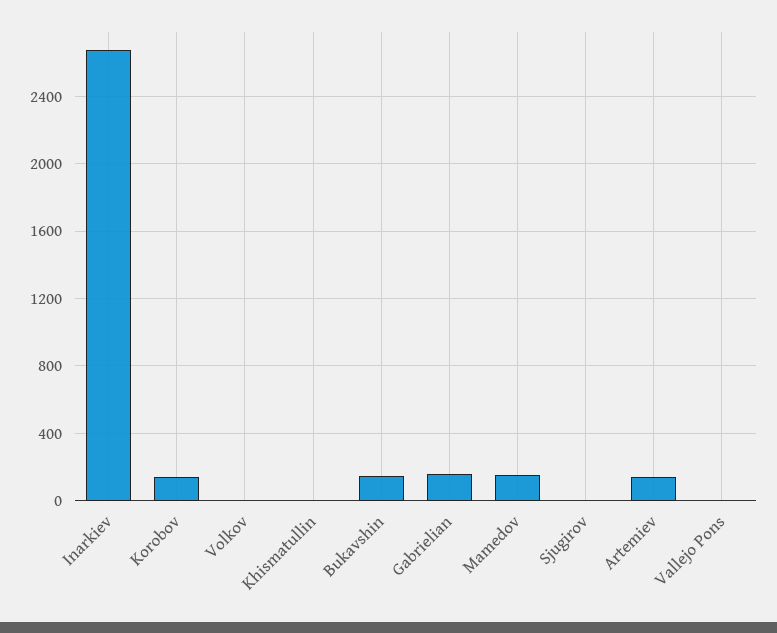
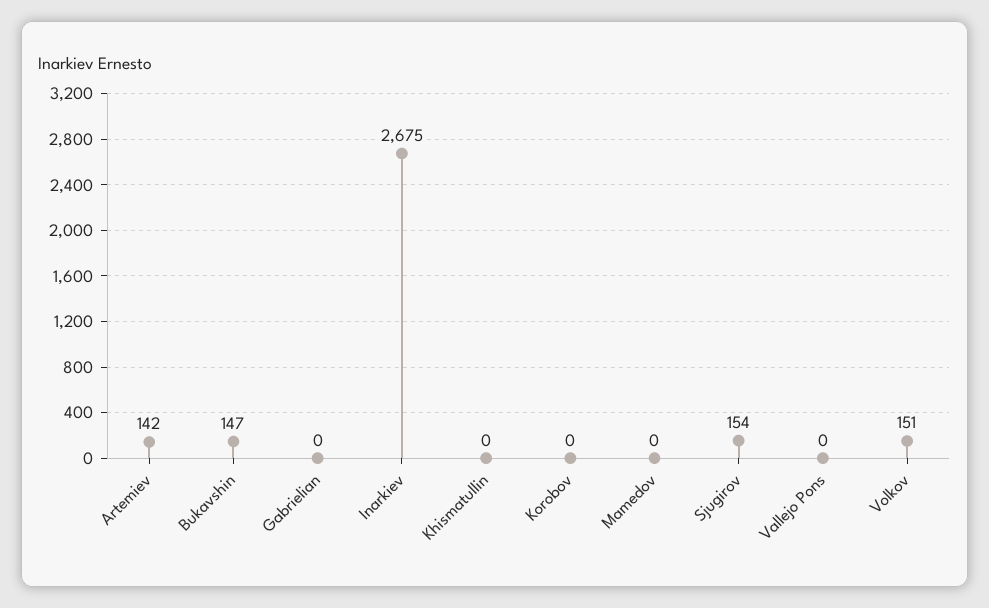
  {
    "Inarkiev": 2675,
-   "Korobov": 150,
+   "Korobov": 0,
-   "Volkov": 0,
+   "Volkov": 151,
    "Khismatullin": 0,
    "Bukavshin": 147,
-   "Gabrielian": 150,
+   "Gabrielian": 0,
-   "Mamedov": 150,
+   "Mamedov": 0,
-   "Sjugirov": 0,
+   "Sjugirov": 154,
    "Artemiev": 142,
    "Vallejo Pons": 0
  }

